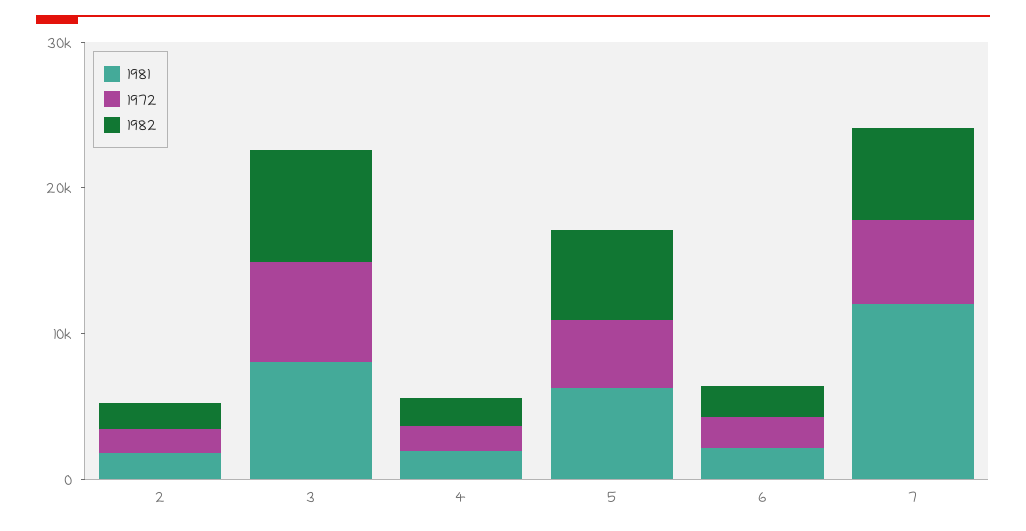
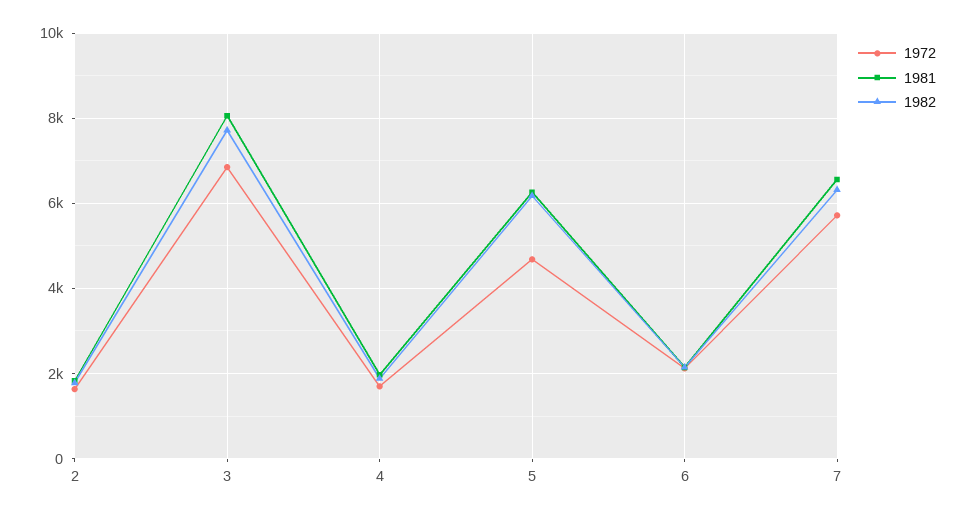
  {
    "1981": {
      "2": 1800,
      "3": 8000,
      "4": 2000,
      "5": 6200,
      "6": 2200,
-     "7": 12000
+     "7": 6600
    },
    "1972": {
      "2": 1600,
      "3": 6800,
      "4": 1600,
      "5": 4600,
      "6": 2200,
      "7": 5800
    },
    "1982": {
      "2": 1800,
      "3": 7800,
      "4": 1800,
      "5": 6200,
      "6": 2200,
      "7": 6400
    }
  }

